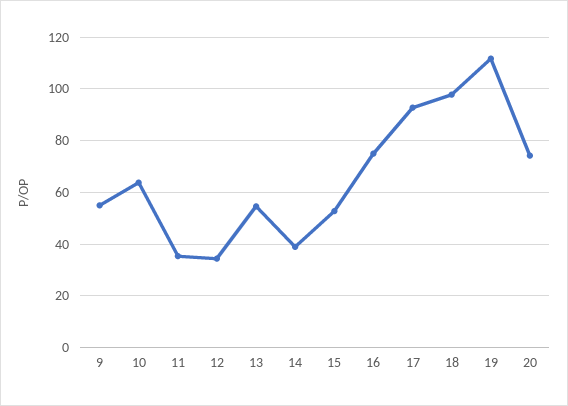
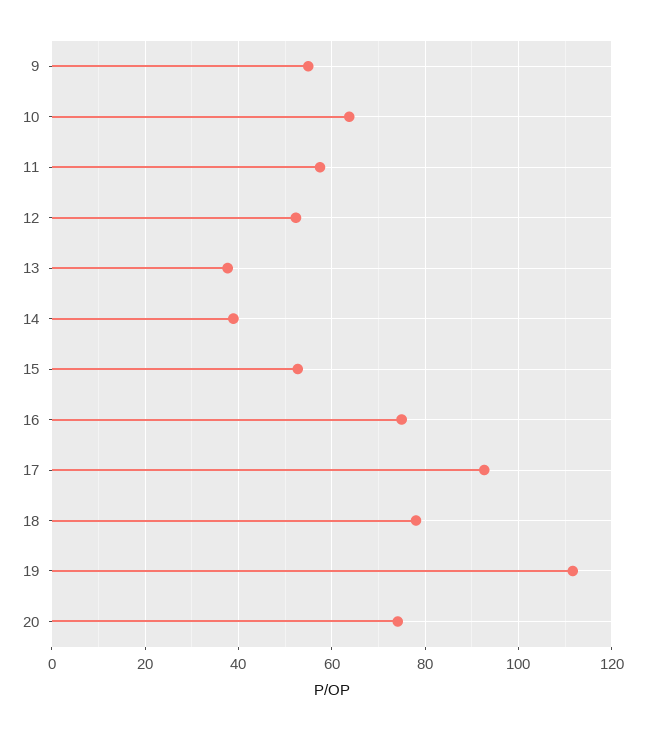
  {
    "9": 54,
    "10": 64,
-   "11": 35,
+   "11": 58,
-   "12": 35,
+   "12": 52,
-   "13": 55,
+   "13": 38,
    "14": 38,
    "15": 52,
    "16": 74,
    "17": 92,
-   "18": 97.5,
+   "18": 78,
    "19": 112,
    "20": 74
  }

